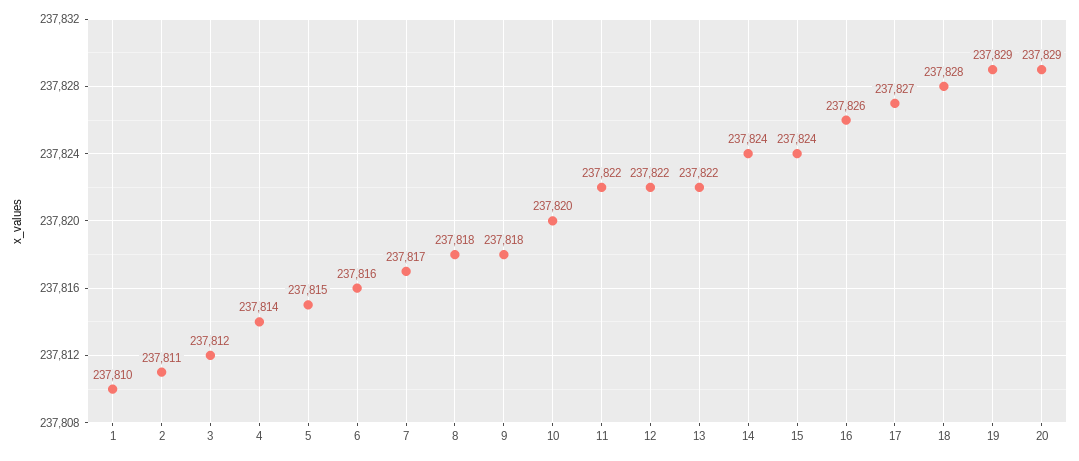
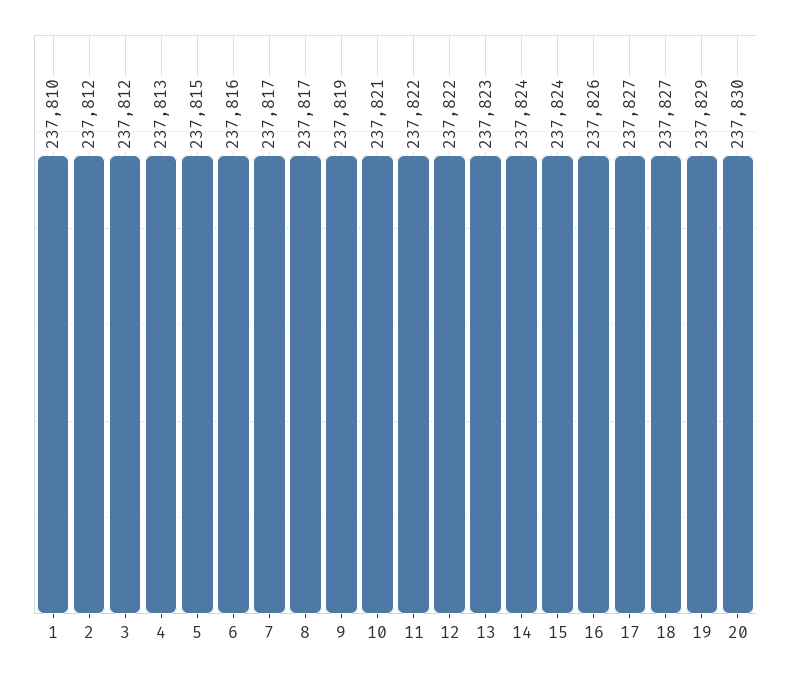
  {
    "1": 237810,
-   "2": 237811,
+   "2": 237812,
    "3": 237812,
-   "4": 237814,
+   "4": 237813,
    "5": 237815,
    "6": 237816,
    "7": 237817,
-   "8": 237818,
+   "8": 237817,
-   "9": 237818,
+   "9": 237819,
-   "10": 237820,
+   "10": 237821,
    "11": 237822,
    "12": 237822,
-   "13": 237822,
+   "13": 237823,
    "14": 237824,
    "15": 237824,
    "16": 237826,
    "17": 237827,
-   "18": 237828,
+   "18": 237827,
    "19": 237829,
-   "20": 237829
+   "20": 237830
  }

